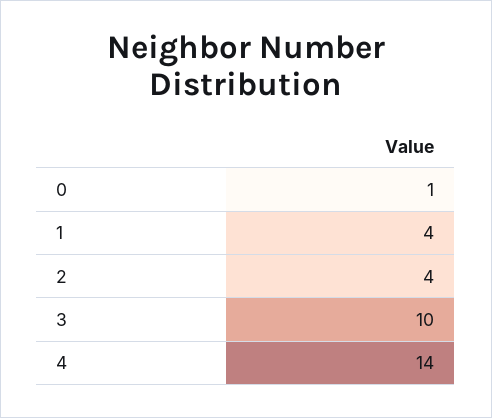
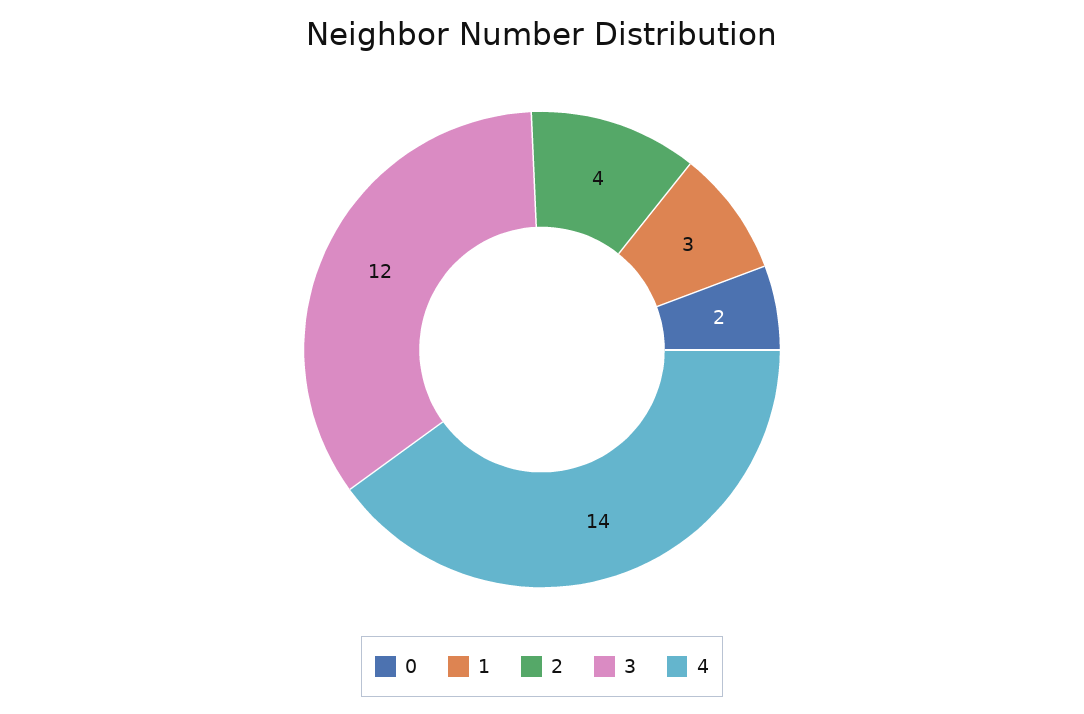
  {
-   "0": 1,
+   "0": 2,
-   "1": 4,
+   "1": 3,
    "2": 4,
-   "3": 10,
+   "3": 12,
    "4": 14
  }

